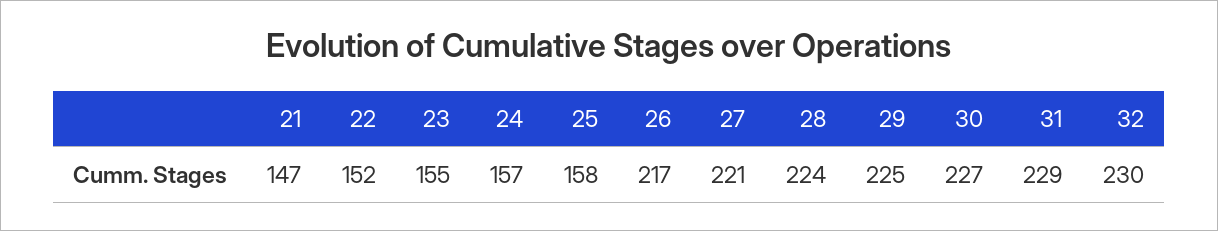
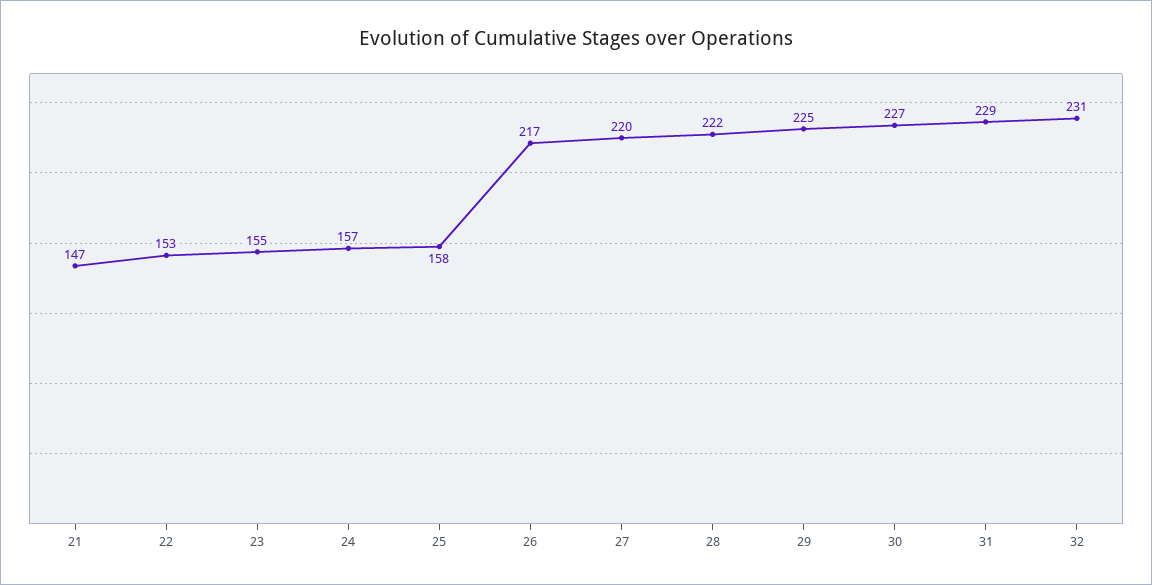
  {
    "21": 147,
-   "22": 152,
+   "22": 153,
    "23": 155,
    "24": 157,
    "25": 158,
    "26": 217,
-   "27": 221,
+   "27": 220,
-   "28": 224,
+   "28": 222,
    "29": 225,
    "30": 227,
    "31": 229,
-   "32": 230
+   "32": 231
  }

